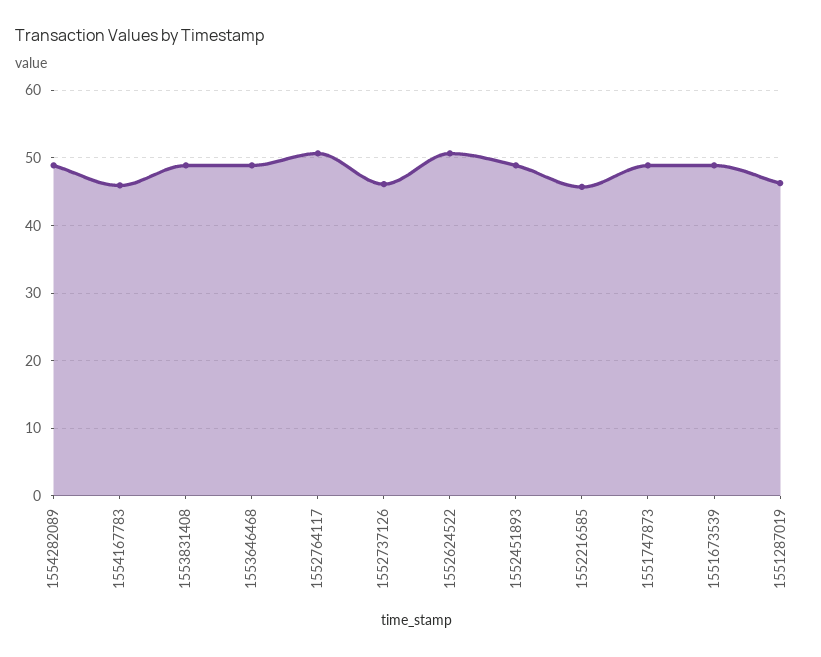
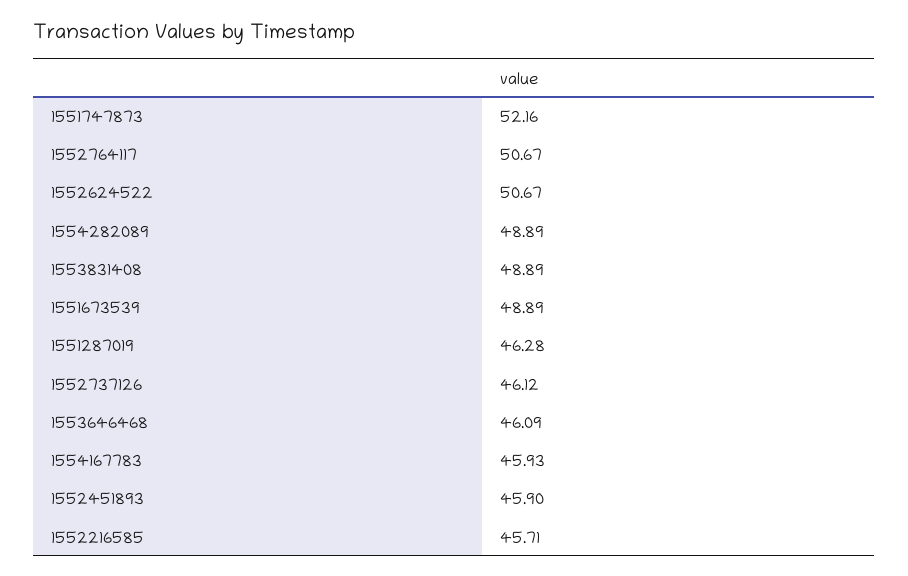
  {
    "1554282089": 48.89,
    "1554167783": 45.93,
    "1553831408": 48.89,
-   "1553646468": 49,
+   "1553646468": 46.09,
    "1552764117": 50.67,
    "1552737126": 46.12,
    "1552624522": 50.67,
-   "1552451893": 49,
+   "1552451893": 45.9,
    "1552216585": 45.71,
-   "1551747873": 49,
+   "1551747873": 52.16,
    "1551673539": 48.89,
    "1551287019": 46.28
  }

